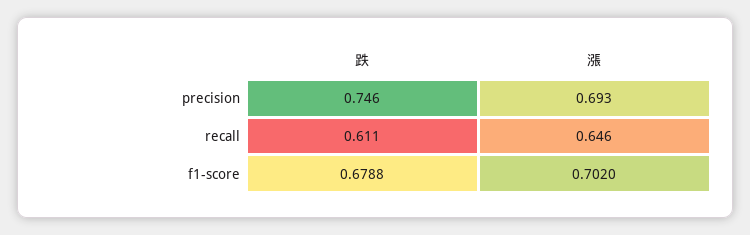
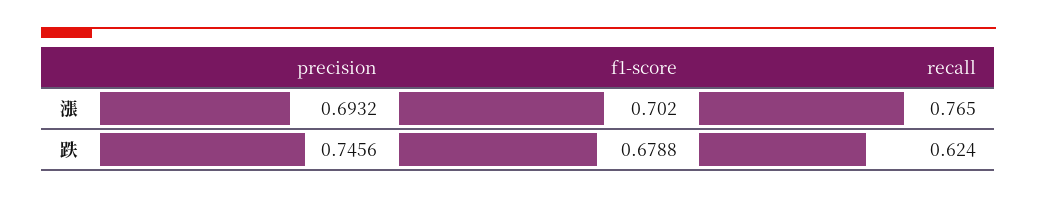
  {
    "跌": {
      "precision": 0.7456,
-     "recall": 0.611,
+     "recall": 0.624,
      "f1-score": 0.6788
    },
    "漲": {
      "precision": 0.6932,
-     "recall": 0.646,
+     "recall": 0.765,
      "f1-score": 0.702
    }
  }

